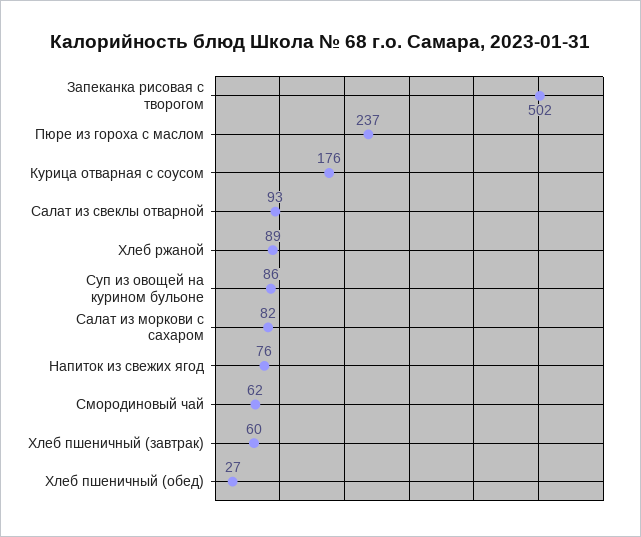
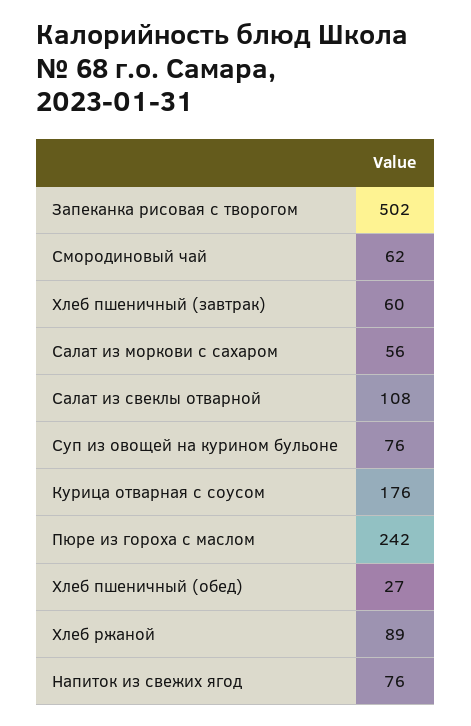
  {
    "Запеканка рисовая с творогом": 502,
-   "Пюре из гороха с маслом": 237,
+   "Пюре из гороха с маслом": 242,
    "Курица отварная с соусом": 176,
-   "Салат из свеклы отварной": 93,
+   "Салат из свеклы отварной": 108,
    "Хлеб ржаной": 89,
-   "Суп из овощей на курином бульоне": 86,
+   "Суп из овощей на курином бульоне": 76,
-   "Салат из моркови с сахаром": 82,
+   "Салат из моркови с сахаром": 56,
    "Напиток из свежих ягод": 76,
    "Смородиновый чай": 62,
    "Хлеб пшеничный (завтрак)": 60,
    "Хлеб пшеничный (обед)": 27
  }

